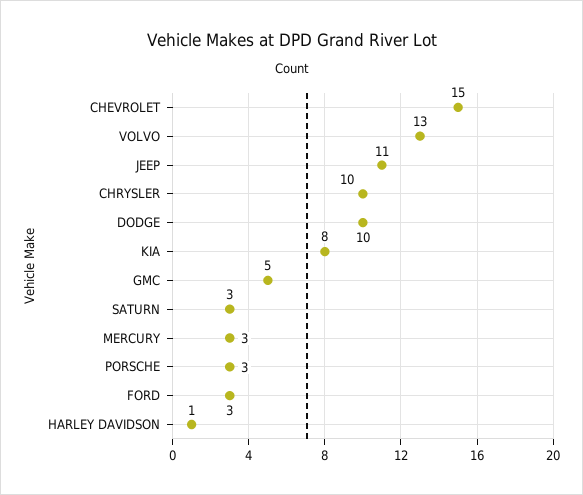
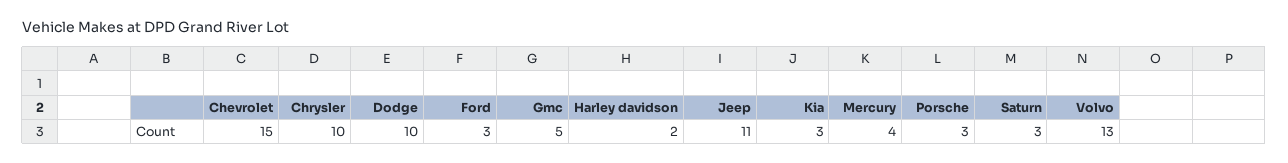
  {
    "CHEVROLET": 15,
    "VOLVO": 13,
    "JEEP": 11,
    "CHRYSLER": 10,
    "DODGE": 10,
-   "KIA": 8,
+   "KIA": 3,
    "GMC": 5,
    "SATURN": 3,
-   "MERCURY": 3,
+   "MERCURY": 4,
    "PORSCHE": 3,
    "FORD": 3,
-   "HARLEY DAVIDSON": 1
+   "HARLEY DAVIDSON": 2
  }

